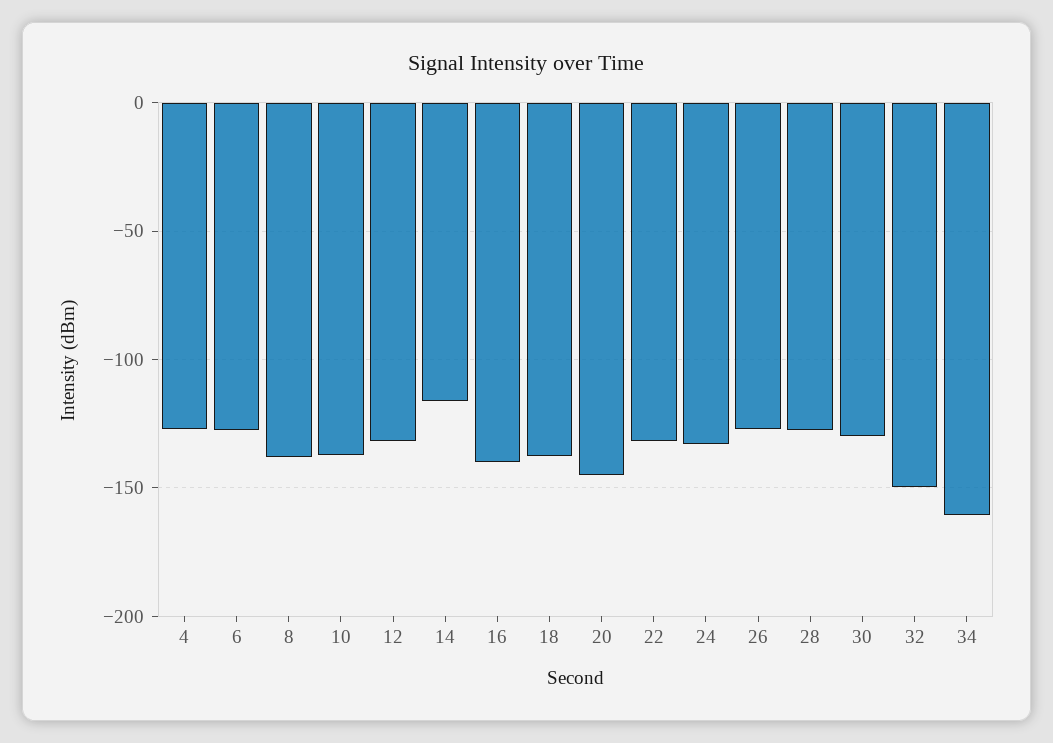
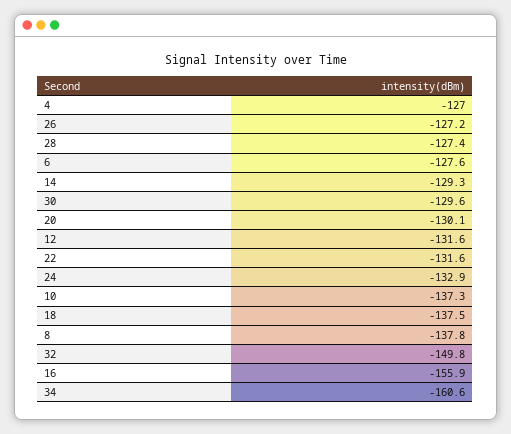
  {
    "4": -127,
    "6": -127.6,
    "8": -137.8,
    "10": -137.3,
    "12": -131.6,
-   "14": -115,
+   "14": -129.3,
-   "16": -140,
+   "16": -155.9,
    "18": -137.5,
-   "20": -145,
+   "20": -130.1,
    "22": -131.6,
    "24": -132.9,
    "26": -127.2,
    "28": -127.4,
    "30": -129.6,
    "32": -149.8,
    "34": -160.6
  }

